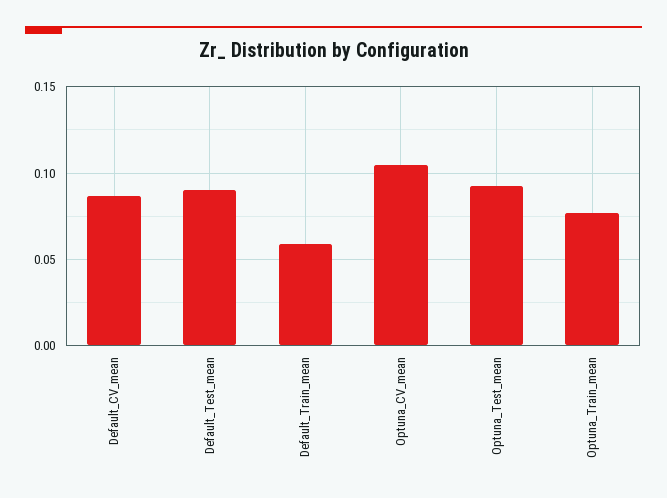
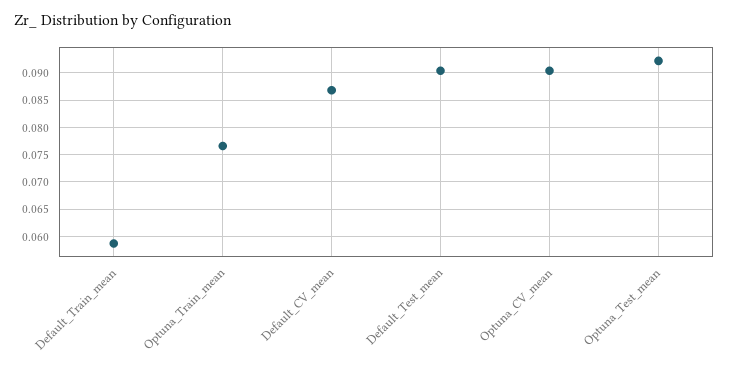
  {
    "Default_CV_mean": 0.0875,
    "Default_Test_mean": 0.09,
    "Default_Train_mean": 0.0575,
-   "Optuna_CV_mean": 0.105,
+   "Optuna_CV_mean": 0.09,
    "Optuna_Test_mean": 0.0925,
    "Optuna_Train_mean": 0.0775
  }

